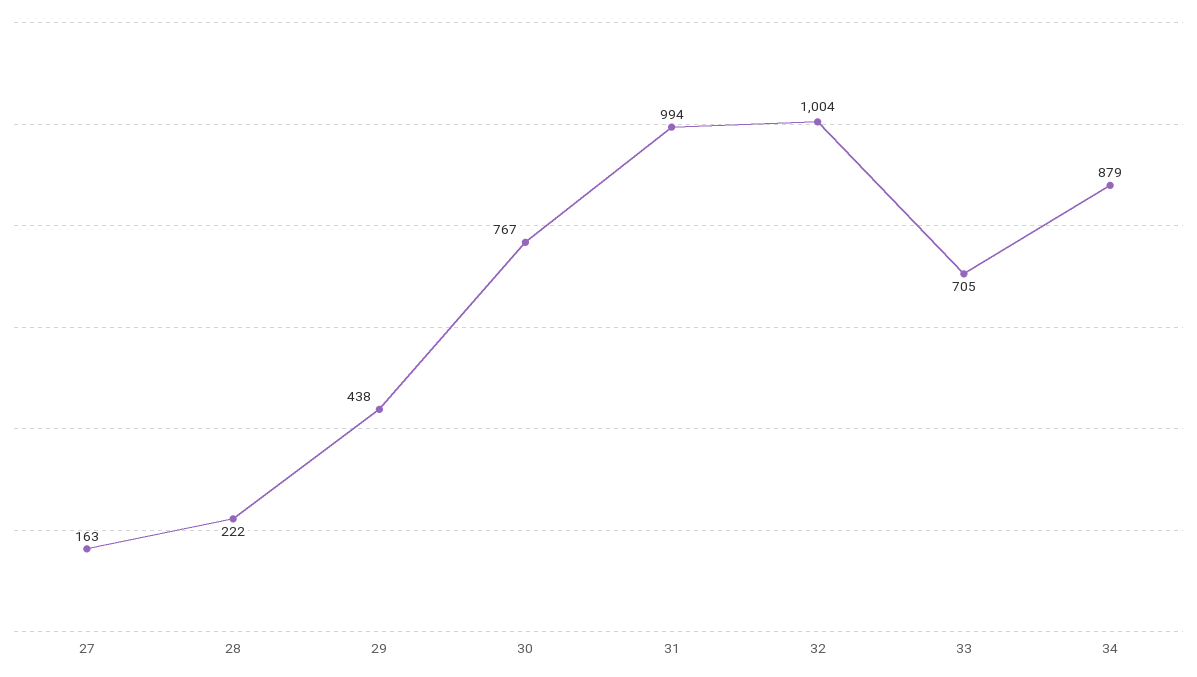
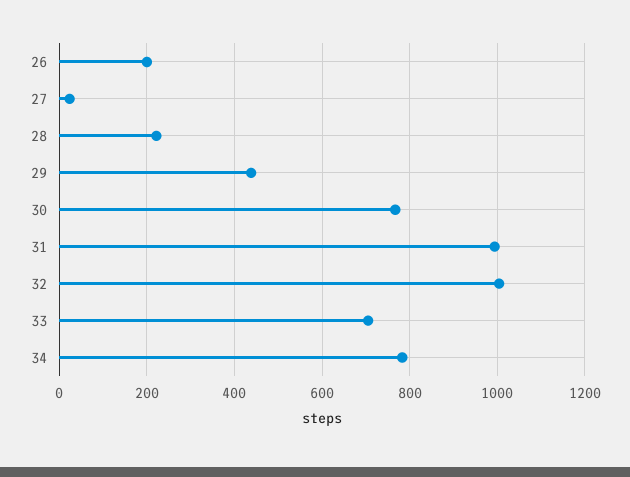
  {
-   "27": 163,
+   "27": 20,
    "28": 222,
    "29": 438,
    "30": 767,
    "31": 994,
    "32": 1004,
    "33": 705,
-   "34": 879
+   "34": 780,
+   "26": 200
  }

